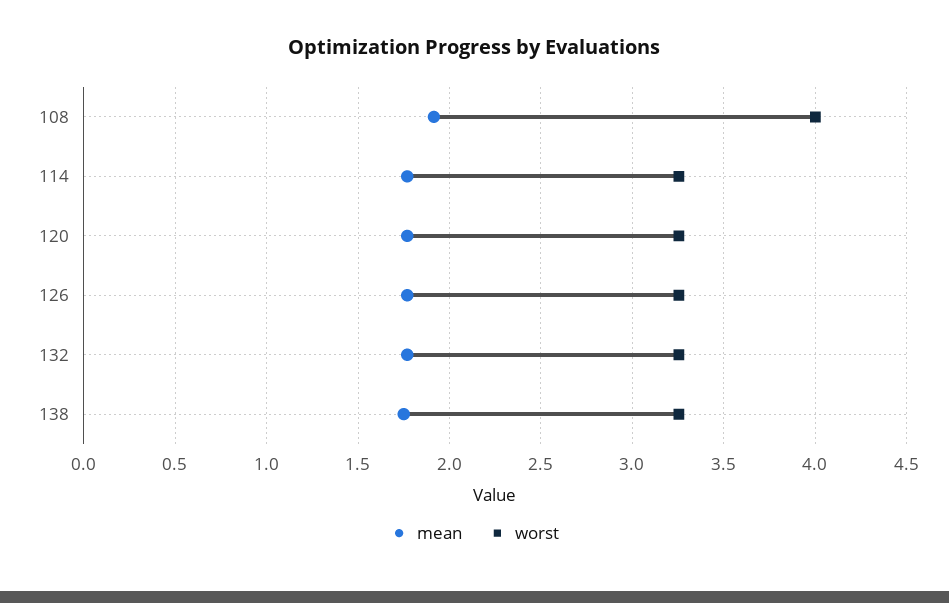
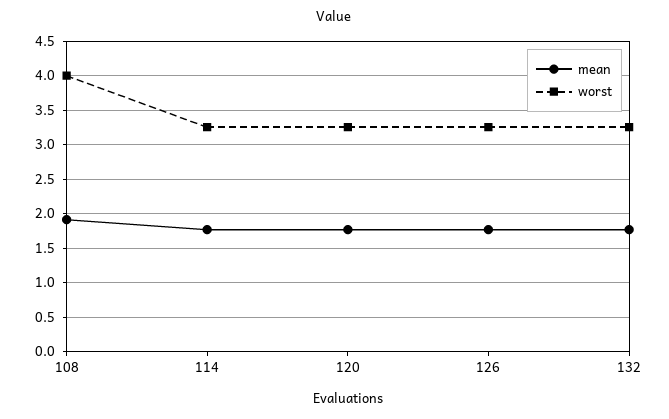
  {
    "mean": {
      "108": 1.9,
      "114": 1.75,
      "120": 1.75,
      "126": 1.75,
-     "132": 1.75,
+     "132": 1.75
-     "138": 1.75
    },
    "worst": {
      "108": 4,
      "114": 3.25,
      "120": 3.25,
      "126": 3.25,
-     "132": 3.25,
+     "132": 3.25
-     "138": 3.25
    }
  }

